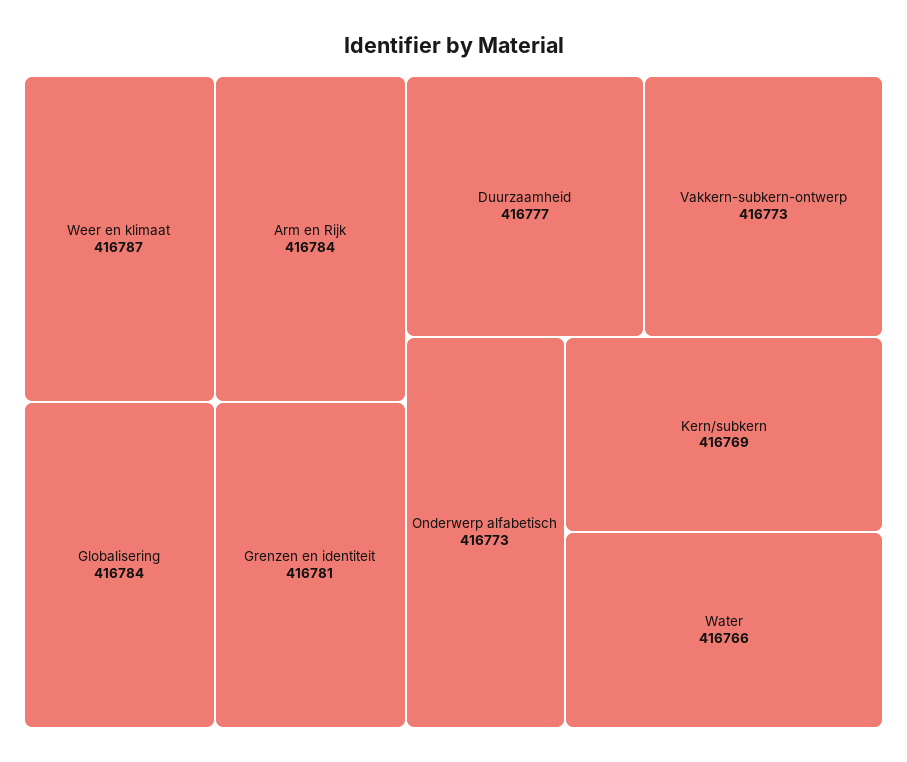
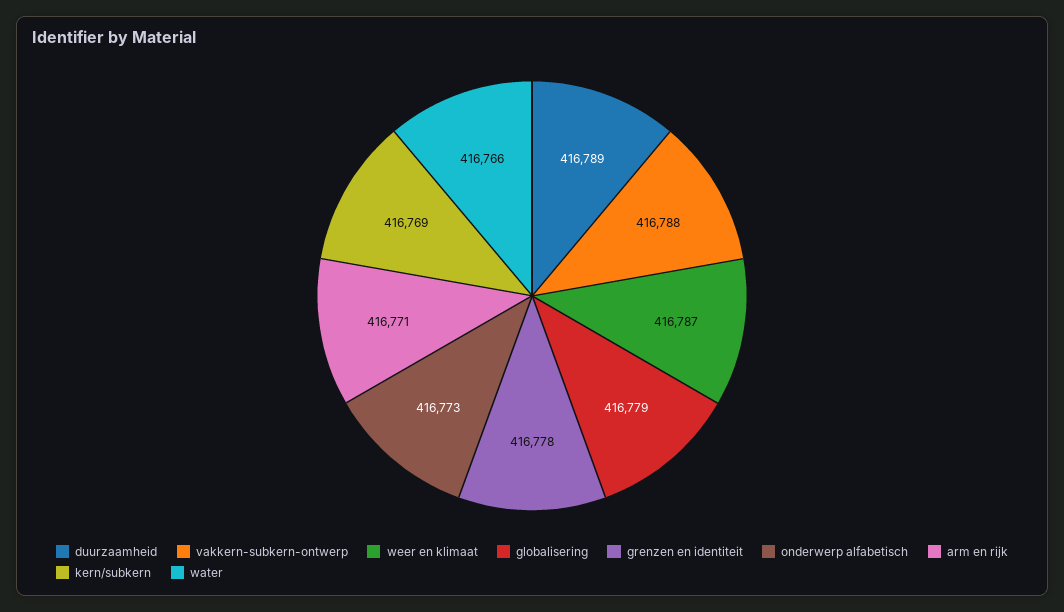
  {
    "Weer en klimaat": 416787,
-   "Arm en Rijk": 416784,
+   "Arm en Rijk": 416771,
-   "Globalisering": 416784,
+   "Globalisering": 416779,
-   "Grenzen en identiteit": 416781,
+   "Grenzen en identiteit": 416778,
-   "Duurzaamheid": 416777,
+   "Duurzaamheid": 416789,
-   "Vakkern-subkern-ontwerp": 416773,
+   "Vakkern-subkern-ontwerp": 416788,
    "Onderwerp alfabetisch": 416773,
    "Kern/subkern": 416769,
    "Water": 416766
  }

